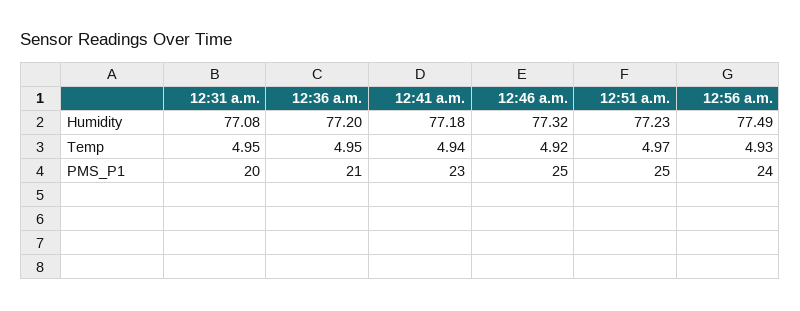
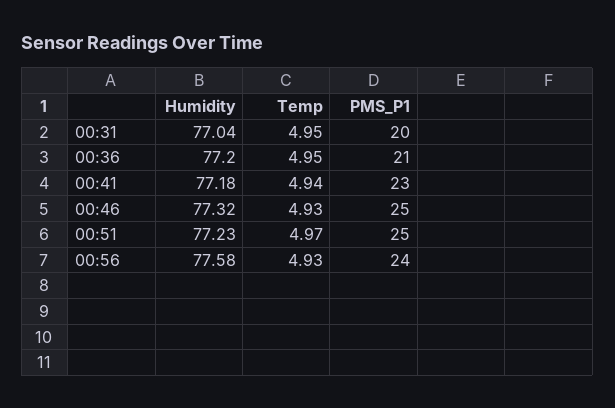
  {
    "12:31 a.m.": {
-     "Humidity": 77.08,
+     "Humidity": 77.04,
      "Temp": 4.95,
      "PMS_P1": 20
    },
    "12:36 a.m.": {
      "Humidity": 77.2,
      "Temp": 4.95,
      "PMS_P1": 21
    },
    "12:41 a.m.": {
      "Humidity": 77.18,
      "Temp": 4.94,
      "PMS_P1": 23
    },
    "12:46 a.m.": {
      "Humidity": 77.32,
-     "Temp": 4.92,
+     "Temp": 4.93,
      "PMS_P1": 25
    },
    "12:51 a.m.": {
      "Humidity": 77.23,
      "Temp": 4.97,
      "PMS_P1": 25
    },
    "12:56 a.m.": {
-     "Humidity": 77.49,
+     "Humidity": 77.58,
      "Temp": 4.93,
      "PMS_P1": 24
    }
  }

